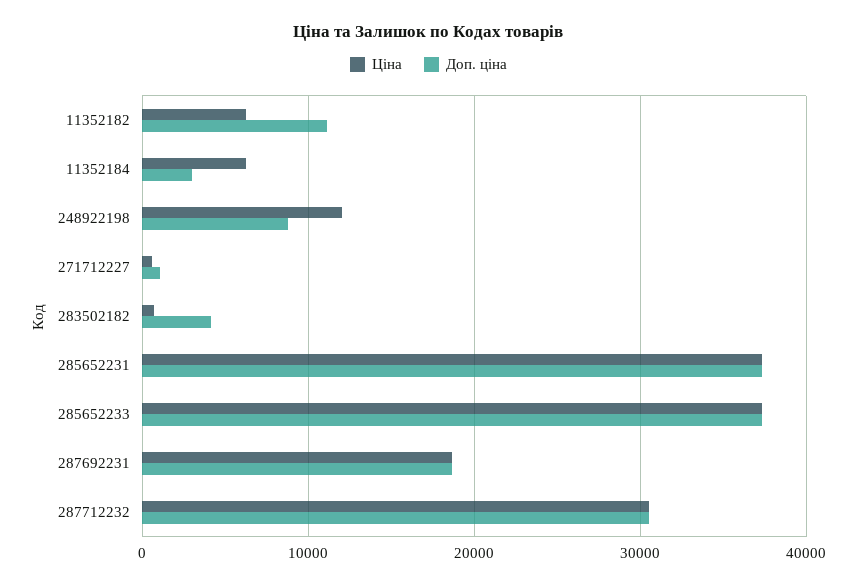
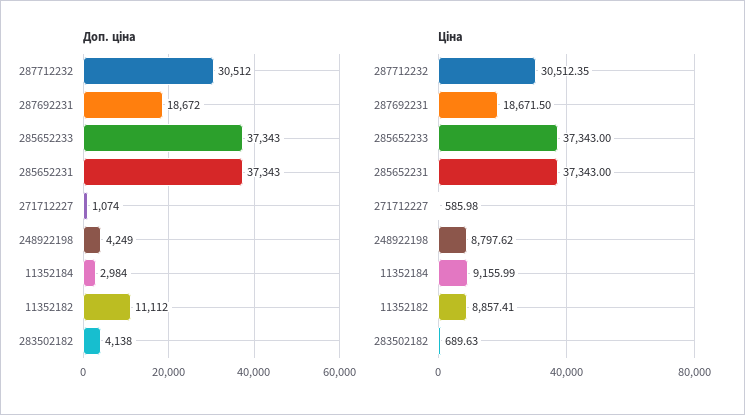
  {
    "Ціна": {
-     "11352182": 6000,
+     "11352182": 8857.41,
-     "11352184": 6000,
+     "11352184": 9155.99,
-     "248922198": 12000,
+     "248922198": 8797.62,
      "271712227": 585.98,
      "283502182": 689.63,
      "285652231": 37343,
      "285652233": 37343,
      "287692231": 18671.5,
      "287712232": 30512.35
    },
    "Доп. ціна": {
      "11352182": 11112,
      "11352184": 2984,
-     "248922198": 9000,
+     "248922198": 4249,
      "271712227": 1074,
      "283502182": 4138,
      "285652231": 37343,
      "285652233": 37343,
      "287692231": 18672,
      "287712232": 30512
    }
  }

